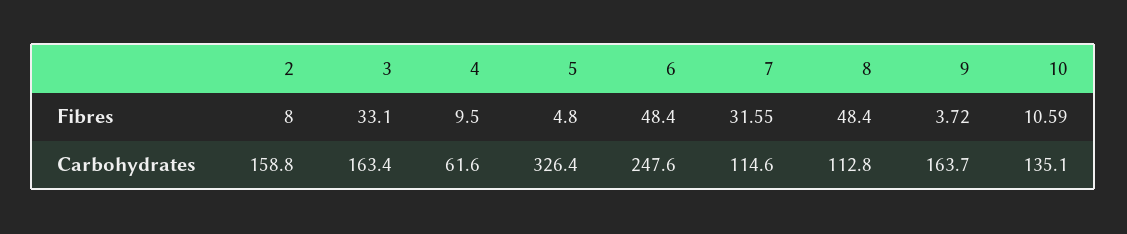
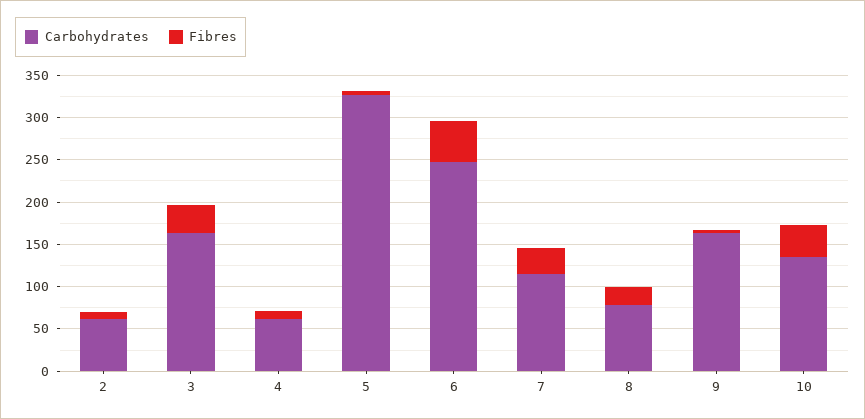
  {
    "Fibres": {
      "2": 8,
      "3": 33.1,
      "4": 9.5,
      "5": 4.8,
      "6": 48.4,
      "7": 31.55,
-     "8": 48.4,
+     "8": 20,
      "9": 3.72,
-     "10": 10.59
+     "10": 40
    },
    "Carbohydrates": {
-     "2": 158.8,
+     "2": 60,
      "3": 163.4,
      "4": 61.6,
      "5": 326.4,
      "6": 247.6,
      "7": 114.6,
-     "8": 112.8,
+     "8": 80,
      "9": 163.7,
      "10": 135.1
    }
  }

